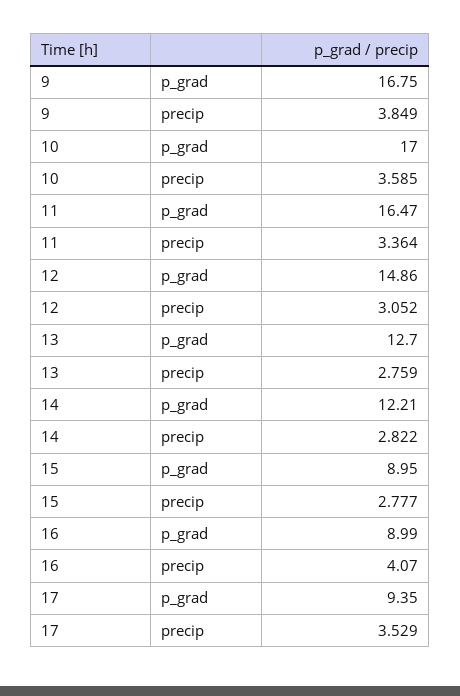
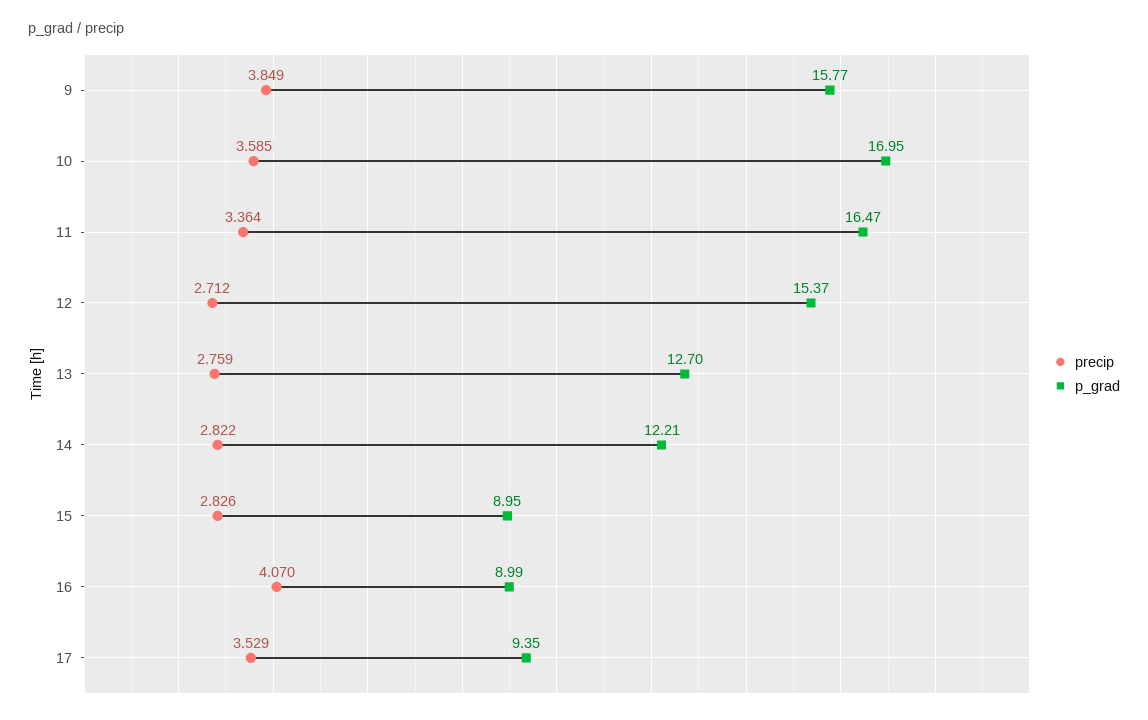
  {
    "p_grad": {
-     "9": 16.75,
+     "9": 15.77,
-     "10": 17,
+     "10": 16.95,
      "11": 16.47,
-     "12": 14.86,
+     "12": 15.37,
      "13": 12.7,
      "14": 12.21,
      "15": 8.95,
      "16": 8.99,
      "17": 9.35
    },
    "precip": {
      "9": 3.849,
      "10": 3.585,
      "11": 3.364,
-     "12": 3.052,
+     "12": 2.712,
      "13": 2.759,
      "14": 2.822,
-     "15": 2.777,
+     "15": 2.826,
      "16": 4.07,
      "17": 3.529
    }
  }

